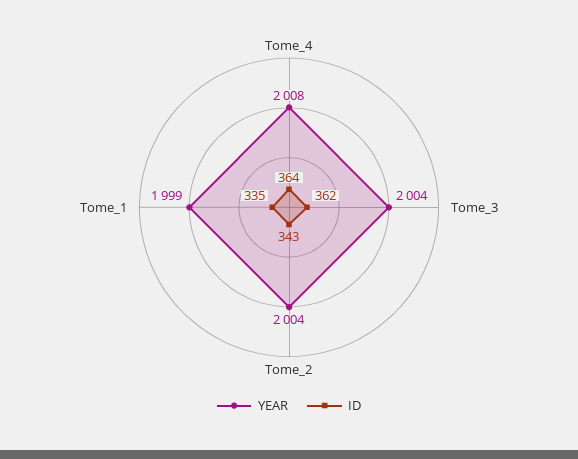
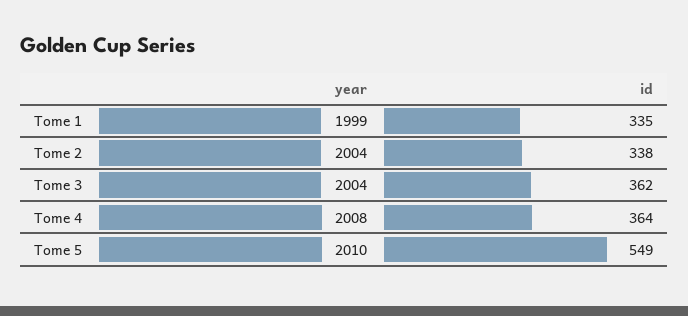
  {
    "YEAR": {
      "Tome_4": 2008,
      "Tome_3": 2004,
      "Tome_2": 2004,
-     "Tome_1": 1999
+     "Tome_1": 1999,
+     "Tome 5": 2010
    },
    "ID": {
      "Tome_4": 364,
      "Tome_3": 362,
-     "Tome_2": 343,
+     "Tome_2": 338,
-     "Tome_1": 335
+     "Tome_1": 335,
+     "Tome 5": 549
    }
  }

